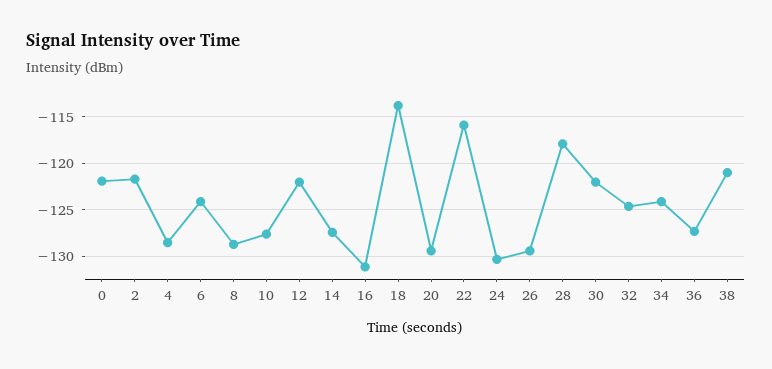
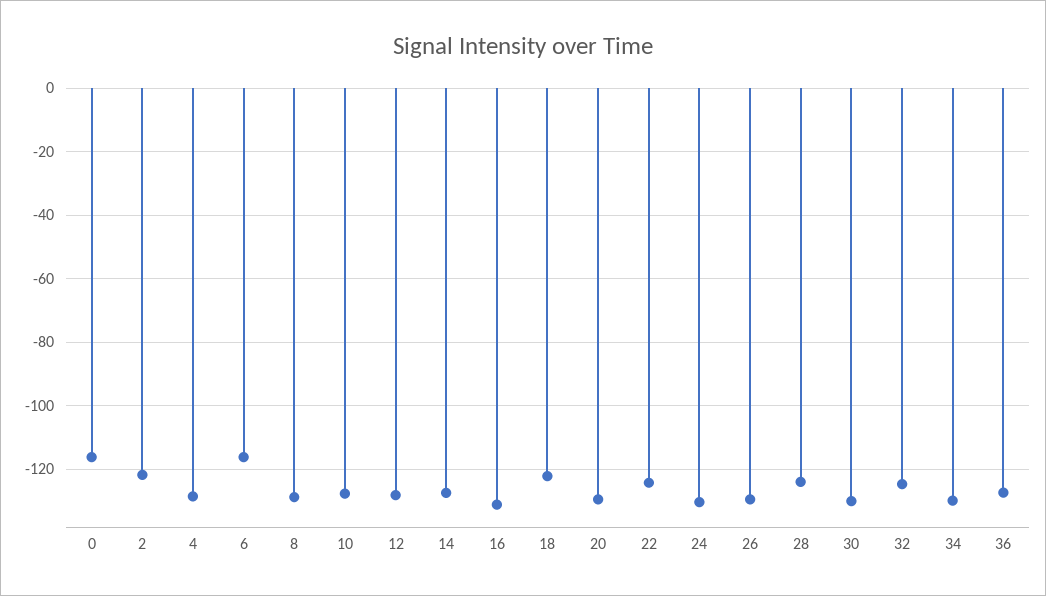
  {
-   "0": -122,
+   "0": -116,
    "2": -122,
    "4": -129,
-   "6": -124,
+   "6": -116,
    "8": -129,
    "10": -128,
-   "12": -122,
+   "12": -128,
    "14": -127,
    "16": -131,
-   "18": -114,
+   "18": -122,
    "20": -129,
-   "22": -116,
+   "22": -124,
    "24": -130,
    "26": -129,
-   "28": -118,
+   "28": -124,
-   "30": -122,
+   "30": -130,
    "32": -125,
-   "34": -124,
+   "34": -130,
-   "36": -127,
+   "36": -127
-   "38": -121
  }

